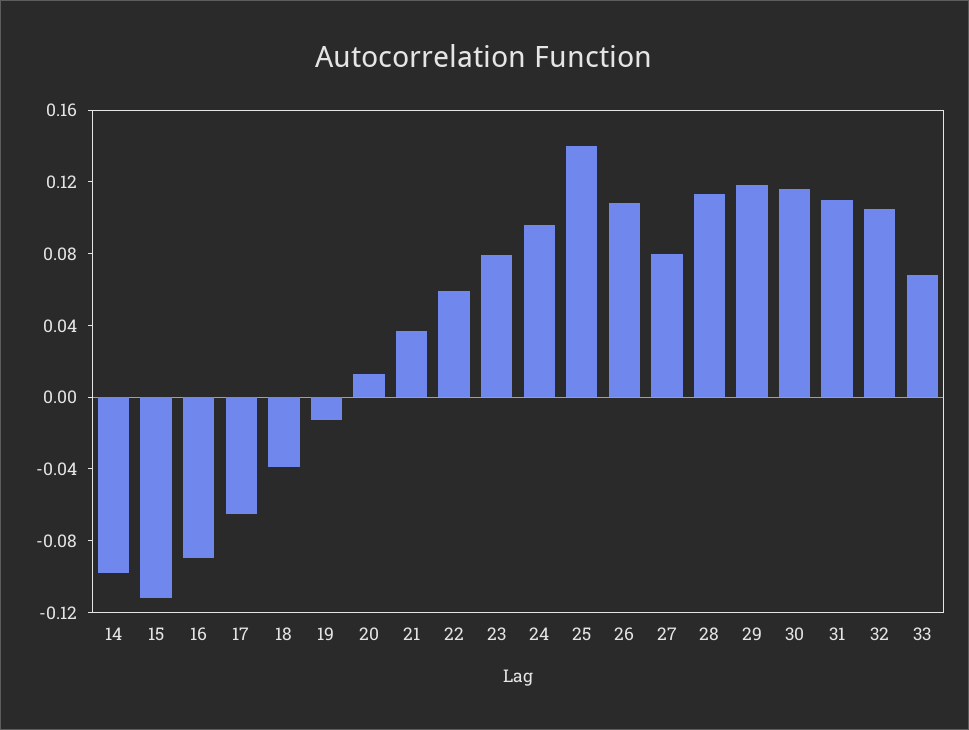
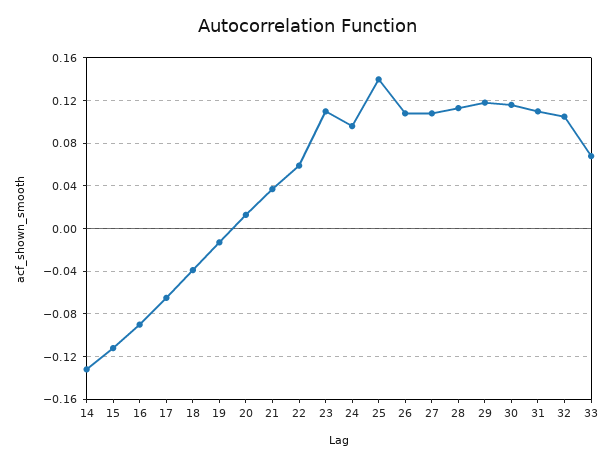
  {
-   "14": -0.1,
+   "14": -0.13,
    "15": -0.11,
    "16": -0.09,
    "17": -0.07,
    "18": -0.04,
    "19": -0.01,
    "20": 0.01,
    "21": 0.04,
    "22": 0.06,
-   "23": 0.08,
+   "23": 0.11,
    "24": 0.1,
    "25": 0.14,
    "26": 0.11,
-   "27": 0.08,
+   "27": 0.11,
    "28": 0.11,
    "29": 0.12,
    "30": 0.12,
    "31": 0.11,
    "32": 0.11,
    "33": 0.07
  }

